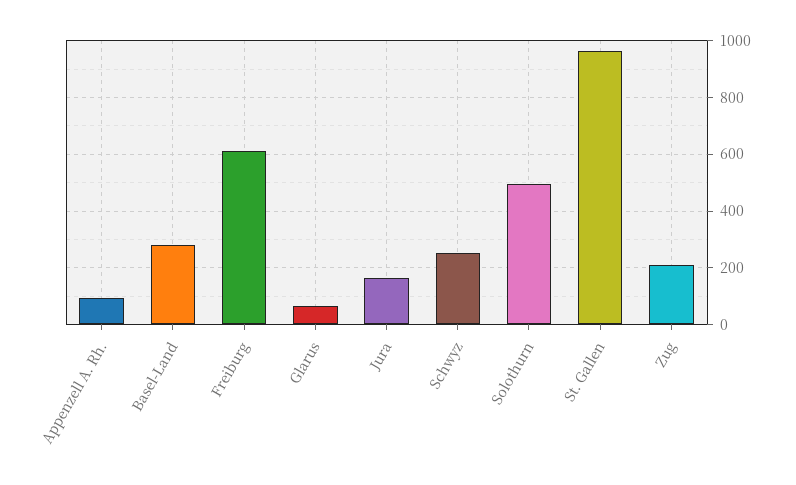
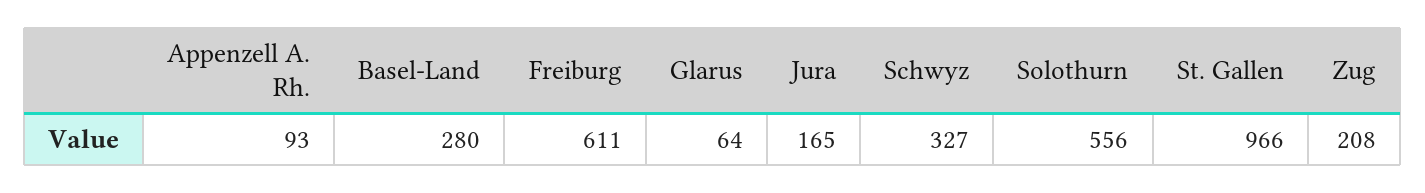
  {
    "Appenzell A. Rh.": 93,
    "Basel-Land": 280,
    "Freiburg": 611,
    "Glarus": 64,
    "Jura": 165,
-   "Schwyz": 250,
+   "Schwyz": 327,
-   "Solothurn": 500,
+   "Solothurn": 556,
    "St. Gallen": 966,
    "Zug": 208
  }

